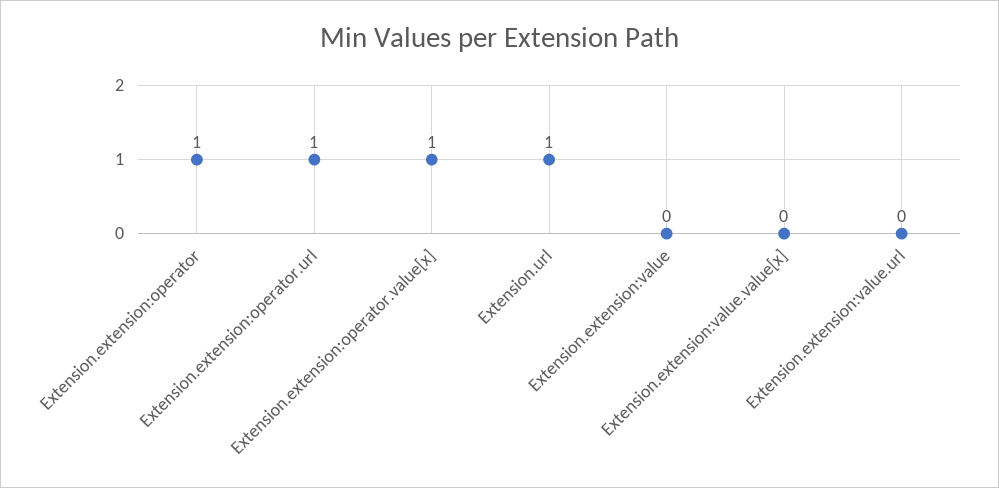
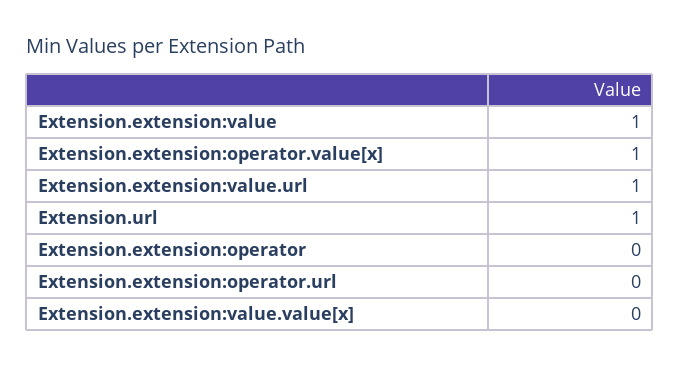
  {
-   "Extension.extension:operator": 1,
+   "Extension.extension:operator": 0,
-   "Extension.extension:operator.url": 1,
+   "Extension.extension:operator.url": 0,
    "Extension.extension:operator.value[x]": 1,
    "Extension.url": 1,
-   "Extension.extension:value": 0,
+   "Extension.extension:value": 1,
    "Extension.extension:value.value[x]": 0,
-   "Extension.extension:value.url": 0
+   "Extension.extension:value.url": 1
  }

